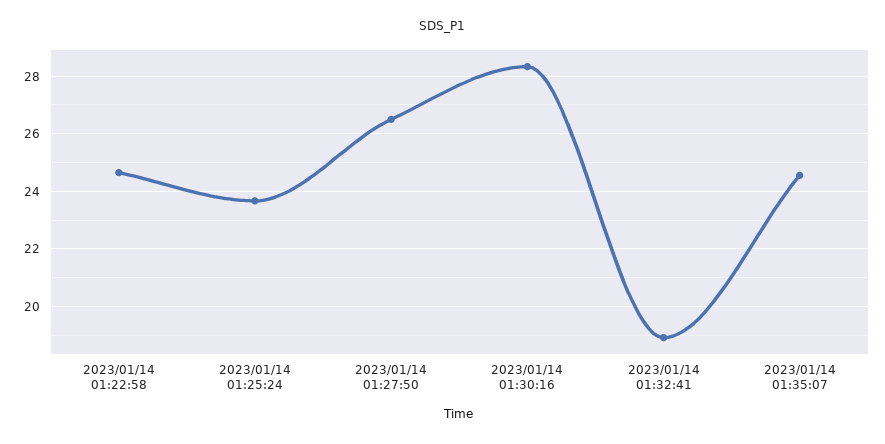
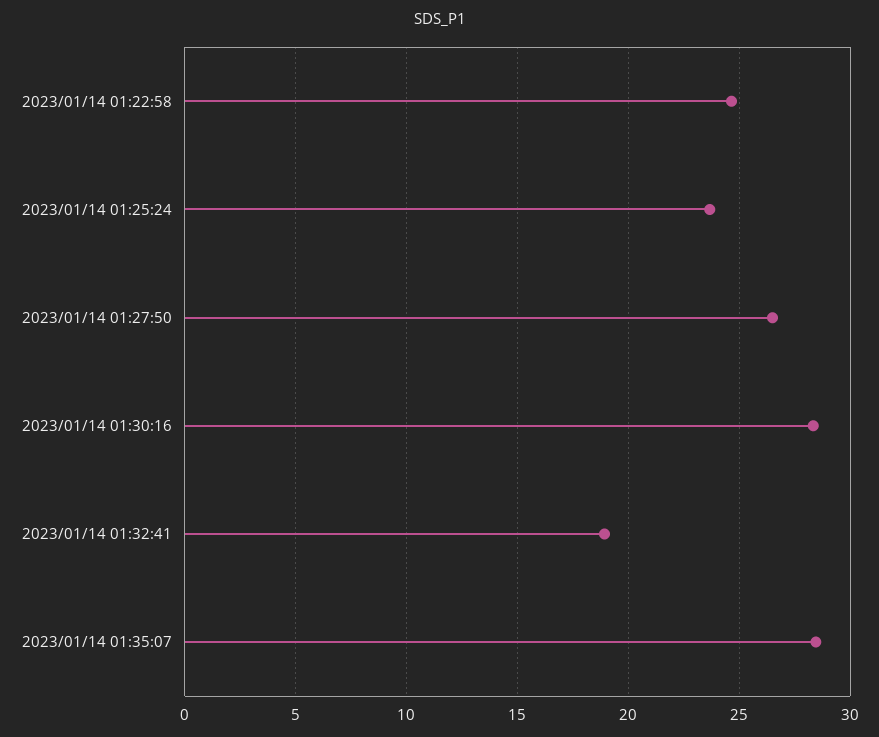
  {
    "2023/01/14 01:22:58": 24.75,
    "2023/01/14 01:25:24": 23.75,
    "2023/01/14 01:27:50": 26.5,
    "2023/01/14 01:30:16": 28.25,
    "2023/01/14 01:32:41": 19,
-   "2023/01/14 01:35:07": 24.5
+   "2023/01/14 01:35:07": 28.5
  }

